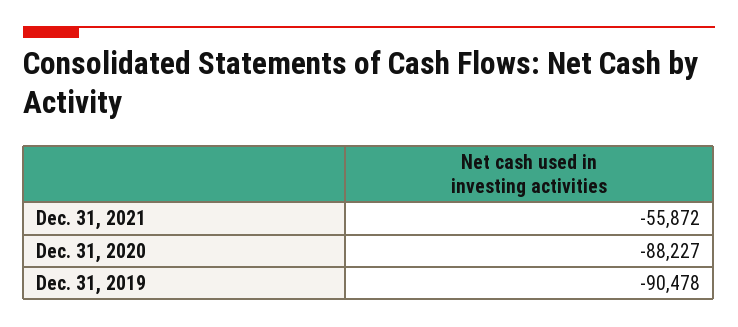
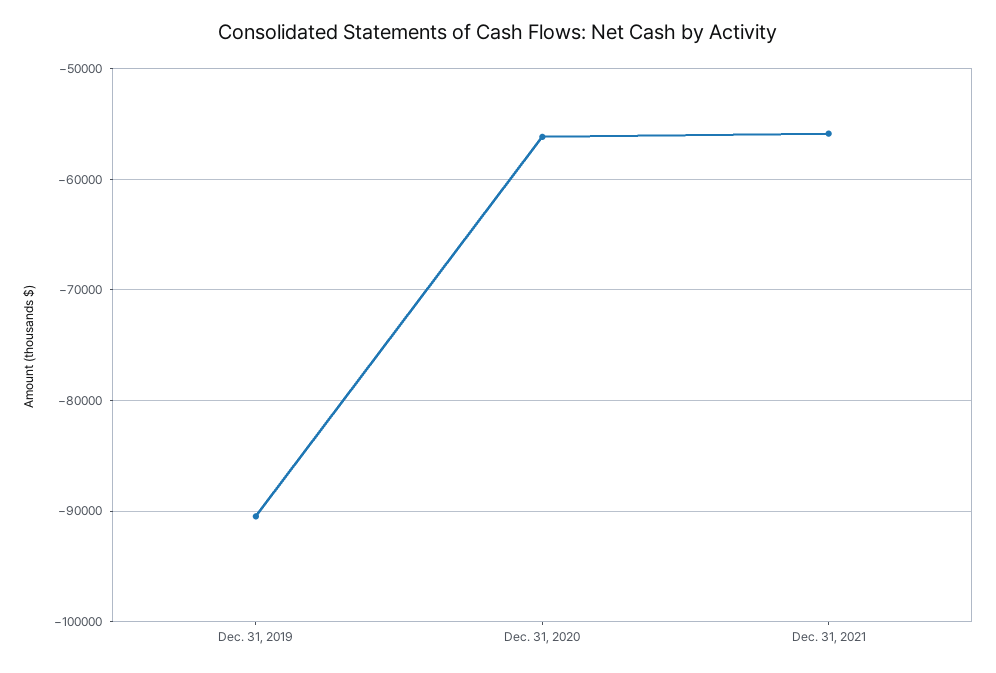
  {
    "Dec. 31, 2021": -55872,
-   "Dec. 31, 2020": -88227,
+   "Dec. 31, 2020": -56000,
    "Dec. 31, 2019": -90478
  }

